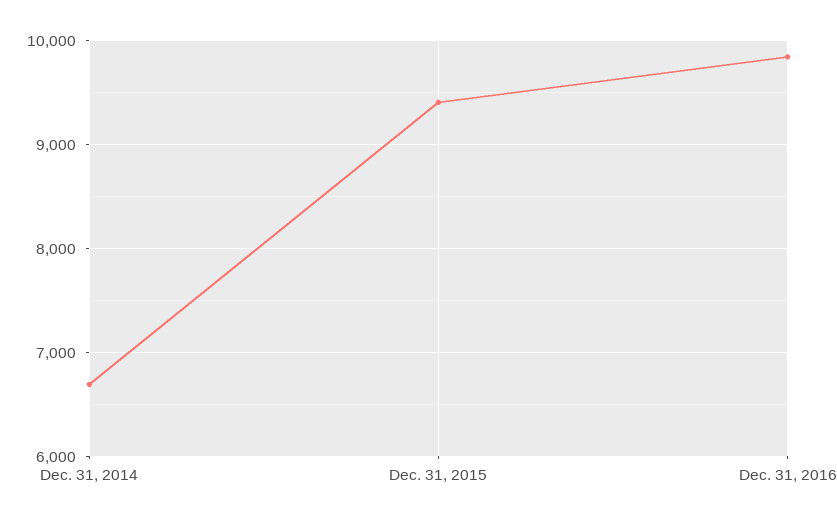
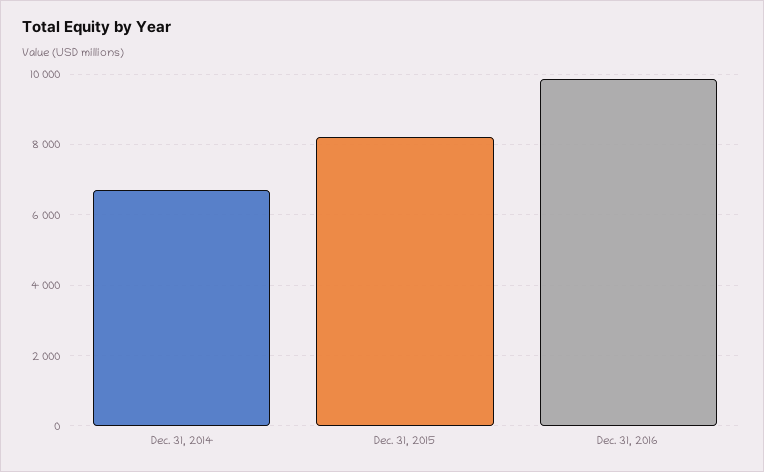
  {
    "Dec. 31, 2014": 6700,
-   "Dec. 31, 2015": 9400,
+   "Dec. 31, 2015": 8200,
    "Dec. 31, 2016": 9800
  }

